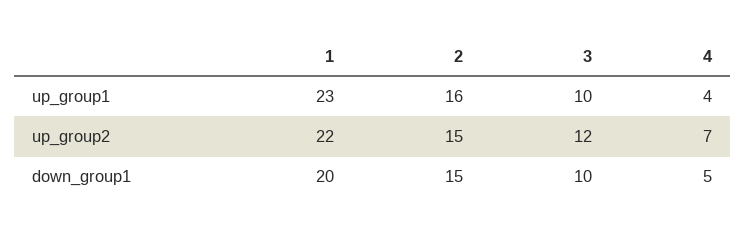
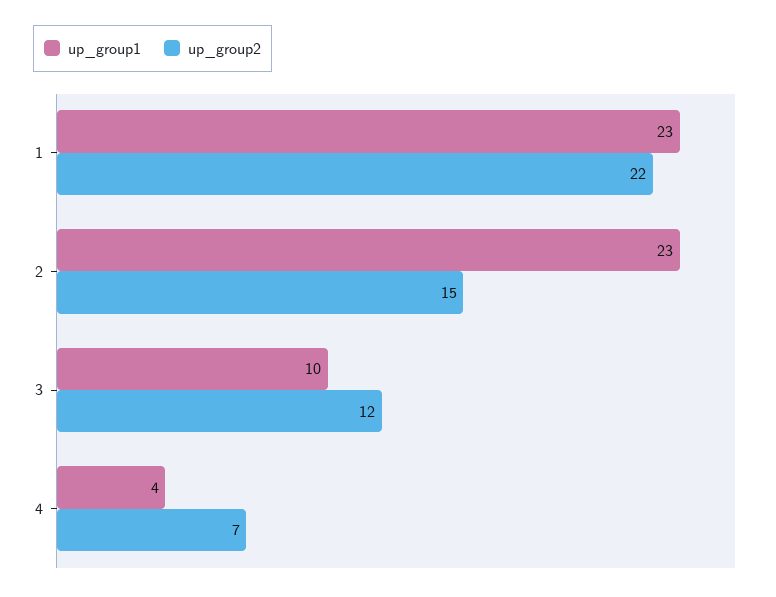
  {
    "up_group1": {
      "1": 23,
-     "2": 16,
+     "2": 23,
      "3": 10,
      "4": 4
    },
    "up_group2": {
      "1": 22,
      "2": 15,
      "3": 12,
      "4": 7
-   },
+   }
-   "down_group1": {
-     "1": 20,
-     "2": 15,
-     "3": 10,
-     "4": 5
-   }
  }

